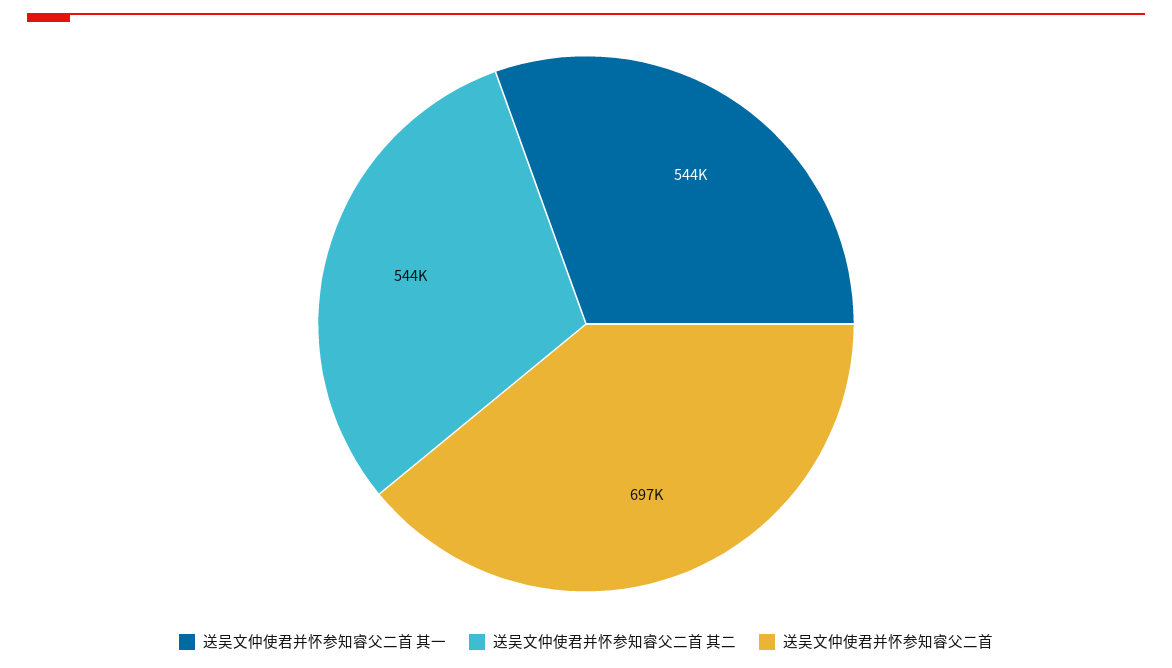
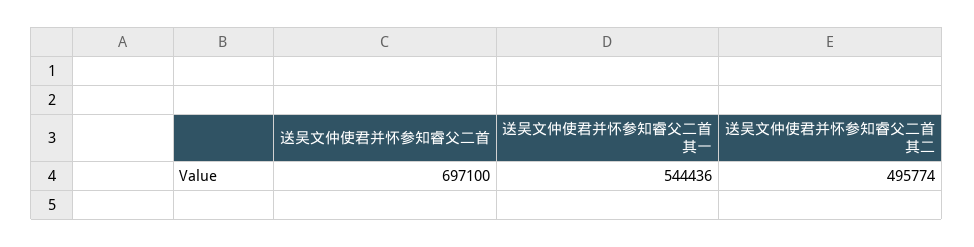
  {
    "送吴文仲使君并怀参知睿父二首 其一": 544436,
-   "送吴文仲使君并怀参知睿父二首 其二": 544000,
+   "送吴文仲使君并怀参知睿父二首 其二": 495774,
    "送吴文仲使君并怀参知睿父二首": 697100
  }

